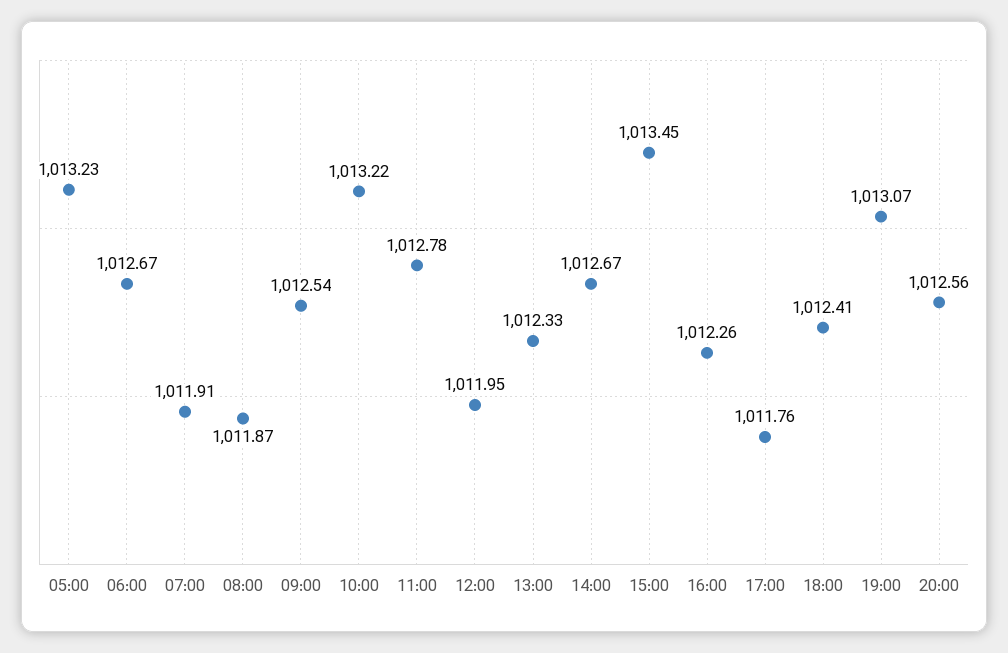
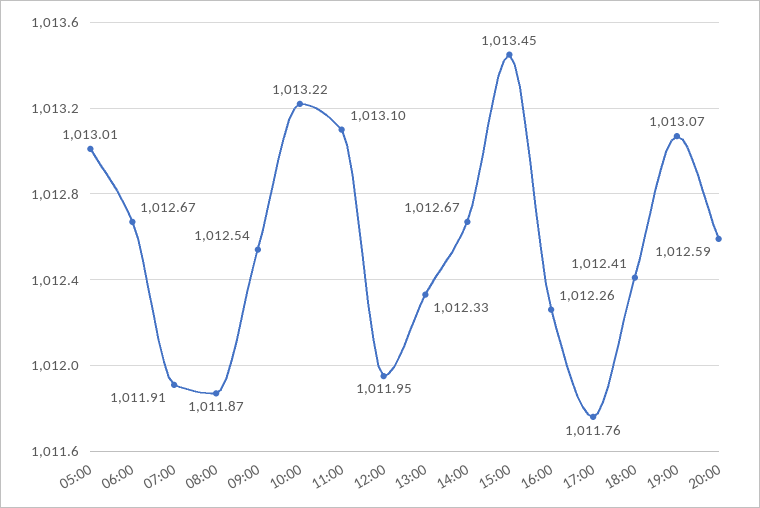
  {
-   "05:00": 1013.23,
+   "05:00": 1013.01,
    "06:00": 1012.67,
    "07:00": 1011.91,
    "08:00": 1011.87,
    "09:00": 1012.54,
    "10:00": 1013.22,
-   "11:00": 1012.78,
+   "11:00": 1013.1,
    "12:00": 1011.95,
    "13:00": 1012.33,
    "14:00": 1012.67,
    "15:00": 1013.45,
    "16:00": 1012.26,
    "17:00": 1011.76,
    "18:00": 1012.41,
    "19:00": 1013.07,
-   "20:00": 1012.56
+   "20:00": 1012.59
  }

